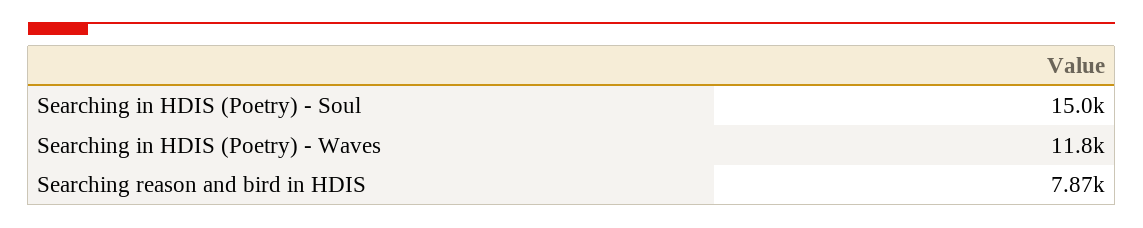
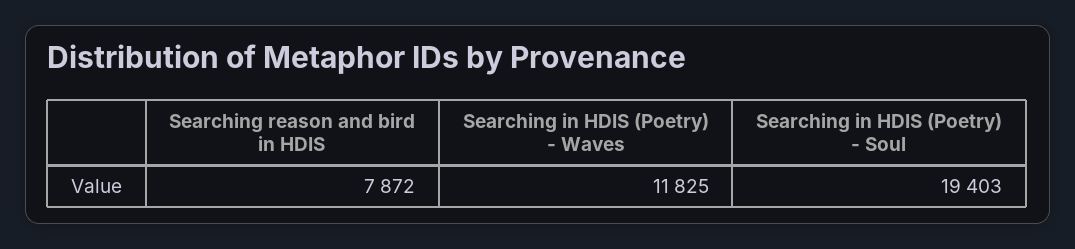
  {
-   "Searching in HDIS (Poetry) - Soul": 15000,
+   "Searching in HDIS (Poetry) - Soul": 19403,
    "Searching in HDIS (Poetry) - Waves": 11825,
    "Searching reason and bird in HDIS": 7872
  }

